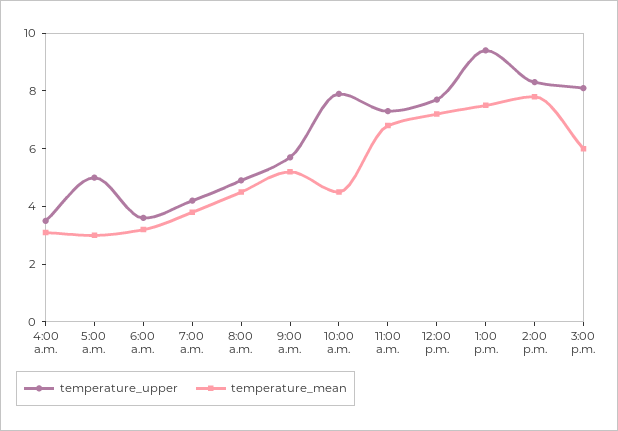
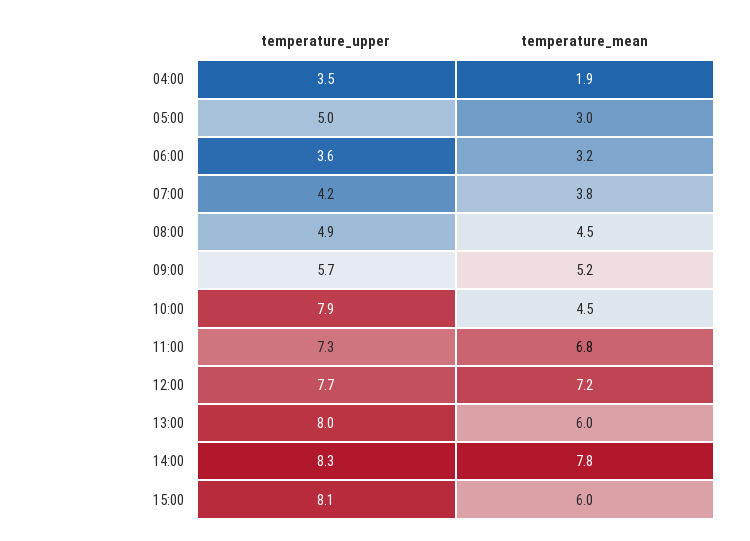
  {
    "temperature_upper": {
      "4:00 a.m.": 3.5,
      "5:00 a.m.": 5,
      "6:00 a.m.": 3.6,
      "7:00 a.m.": 4.2,
      "8:00 a.m.": 4.9,
      "9:00 a.m.": 5.7,
      "10:00 a.m.": 7.9,
      "11:00 a.m.": 7.3,
      "12:00 p.m.": 7.7,
-     "1:00 p.m.": 9.5,
+     "1:00 p.m.": 8,
      "2:00 p.m.": 8.3,
      "3:00 p.m.": 8.1
    },
    "temperature_mean": {
-     "4:00 a.m.": 3,
+     "4:00 a.m.": 1.9,
      "5:00 a.m.": 3,
      "6:00 a.m.": 3.2,
      "7:00 a.m.": 3.8,
      "8:00 a.m.": 4.5,
      "9:00 a.m.": 5.2,
      "10:00 a.m.": 4.5,
      "11:00 a.m.": 6.8,
      "12:00 p.m.": 7.2,
-     "1:00 p.m.": 7.5,
+     "1:00 p.m.": 6,
      "2:00 p.m.": 7.8,
      "3:00 p.m.": 6
    }
  }

